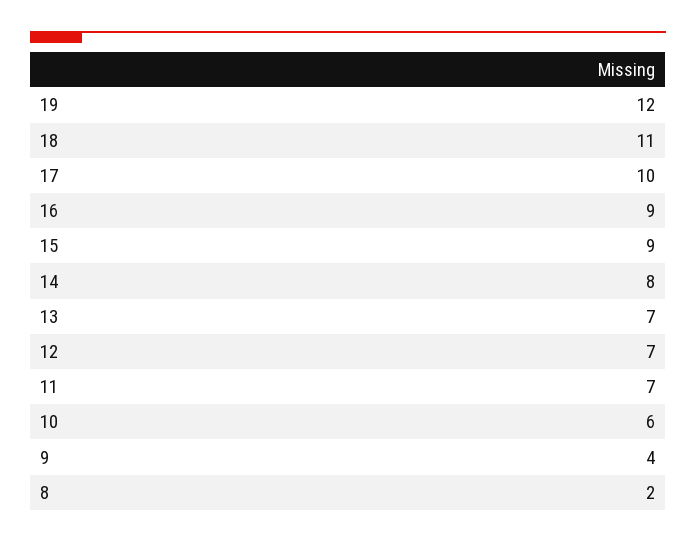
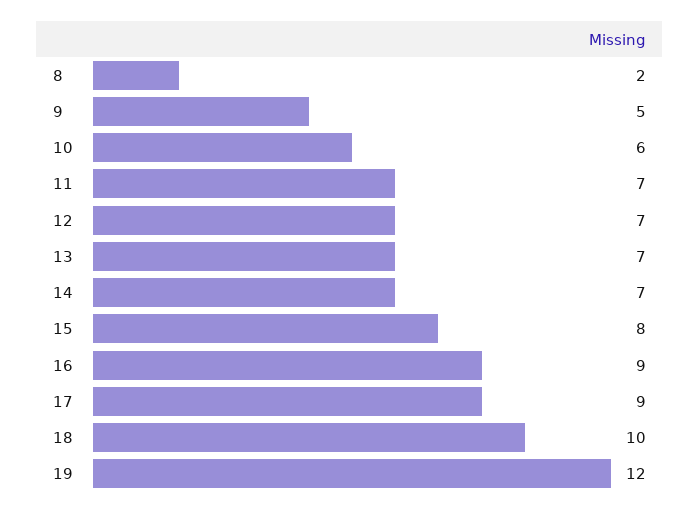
  {
    "19": 12,
-   "18": 11,
+   "18": 10,
-   "17": 10,
+   "17": 9,
    "16": 9,
-   "15": 9,
+   "15": 8,
-   "14": 8,
+   "14": 7,
    "13": 7,
    "12": 7,
    "11": 7,
    "10": 6,
-   "9": 4,
+   "9": 5,
    "8": 2
  }

